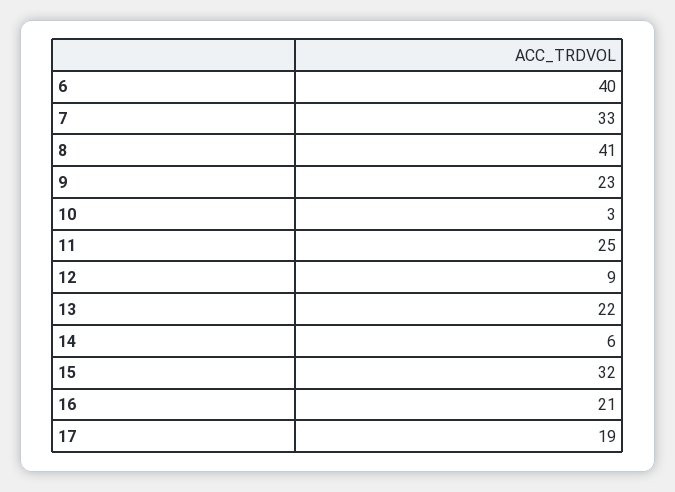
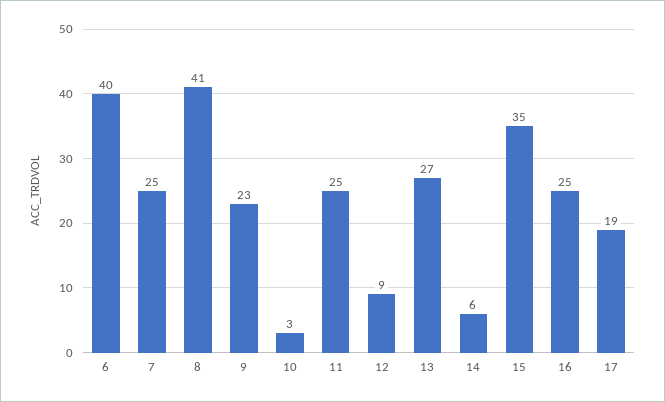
  {
    "6": 40,
-   "7": 33,
+   "7": 25,
    "8": 41,
    "9": 23,
    "10": 3,
    "11": 25,
    "12": 9,
-   "13": 22,
+   "13": 27,
    "14": 6,
-   "15": 32,
+   "15": 35,
-   "16": 21,
+   "16": 25,
    "17": 19
  }

